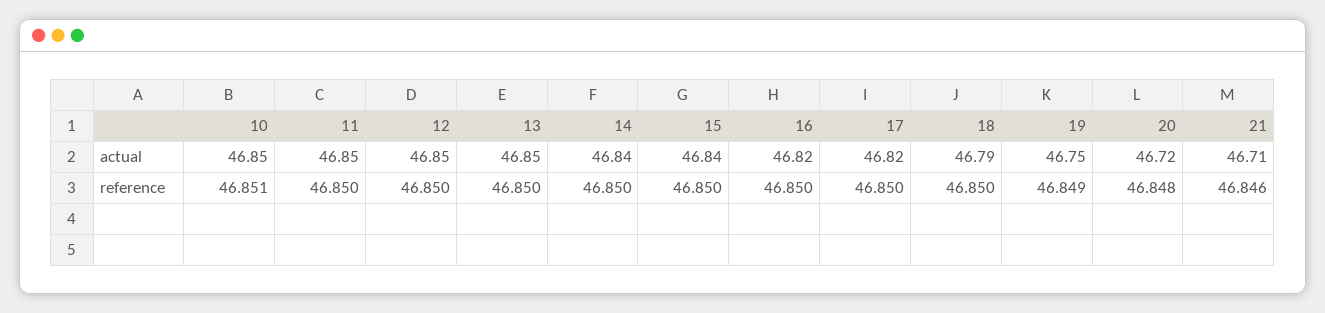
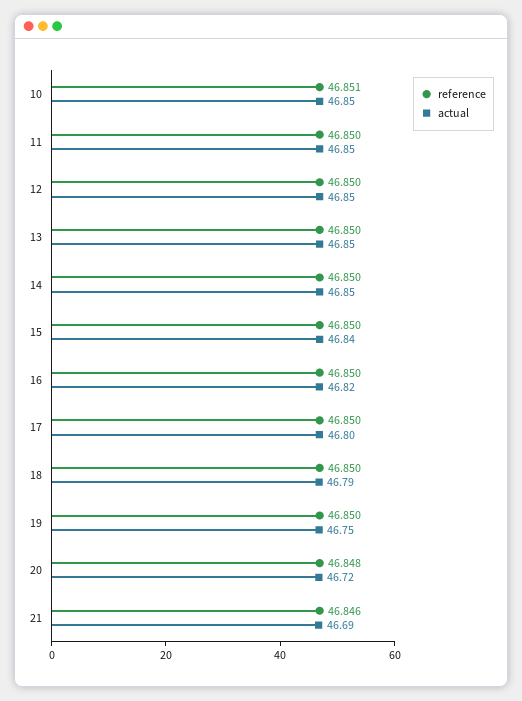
  {
    "actual": {
      "10": 46.85,
      "11": 46.85,
      "12": 46.85,
      "13": 46.85,
-     "14": 46.84,
+     "14": 46.85,
      "15": 46.84,
      "16": 46.82,
-     "17": 46.82,
+     "17": 46.8,
      "18": 46.79,
      "19": 46.75,
      "20": 46.72,
-     "21": 46.71
+     "21": 46.69
    },
    "reference": {
      "10": 46.851,
      "11": 46.85,
      "12": 46.85,
      "13": 46.85,
      "14": 46.85,
      "15": 46.85,
      "16": 46.85,
      "17": 46.85,
      "18": 46.85,
-     "19": 46.849,
+     "19": 46.85,
      "20": 46.848,
      "21": 46.846
    }
  }

